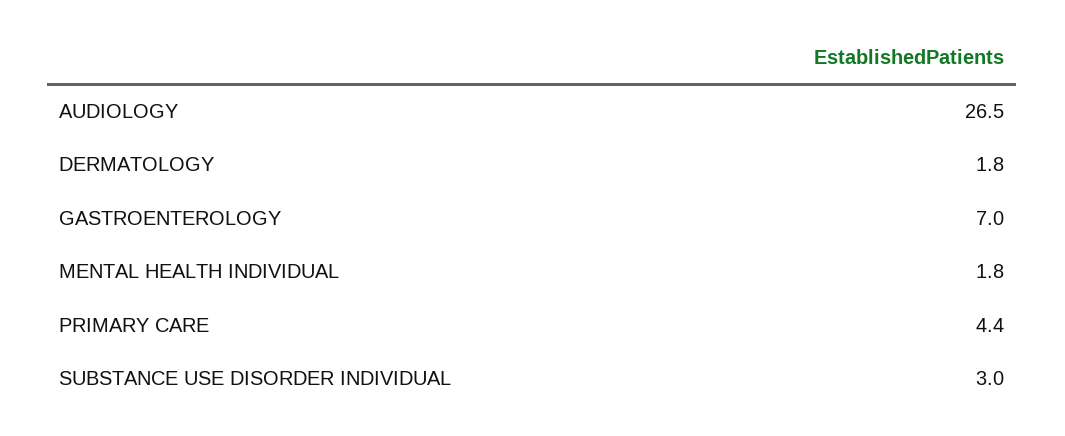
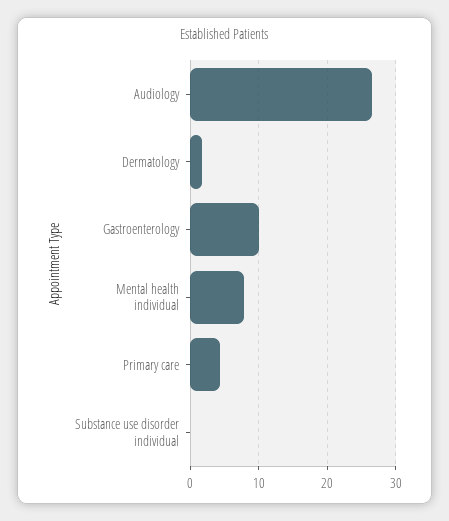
  {
    "AUDIOLOGY": 26.5,
    "DERMATOLOGY": 1.8,
-   "GASTROENTEROLOGY": 7,
+   "GASTROENTEROLOGY": 10,
-   "MENTAL HEALTH INDIVIDUAL": 1.8,
+   "MENTAL HEALTH INDIVIDUAL": 8,
    "PRIMARY CARE": 4.4,
-   "SUBSTANCE USE DISORDER INDIVIDUAL": 3
+   "SUBSTANCE USE DISORDER INDIVIDUAL": 0
  }

